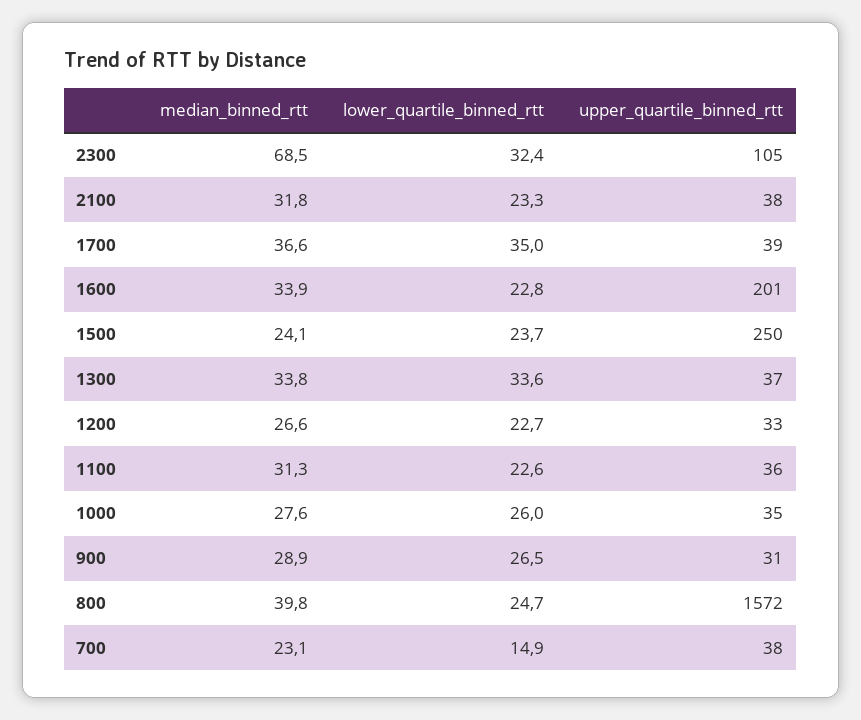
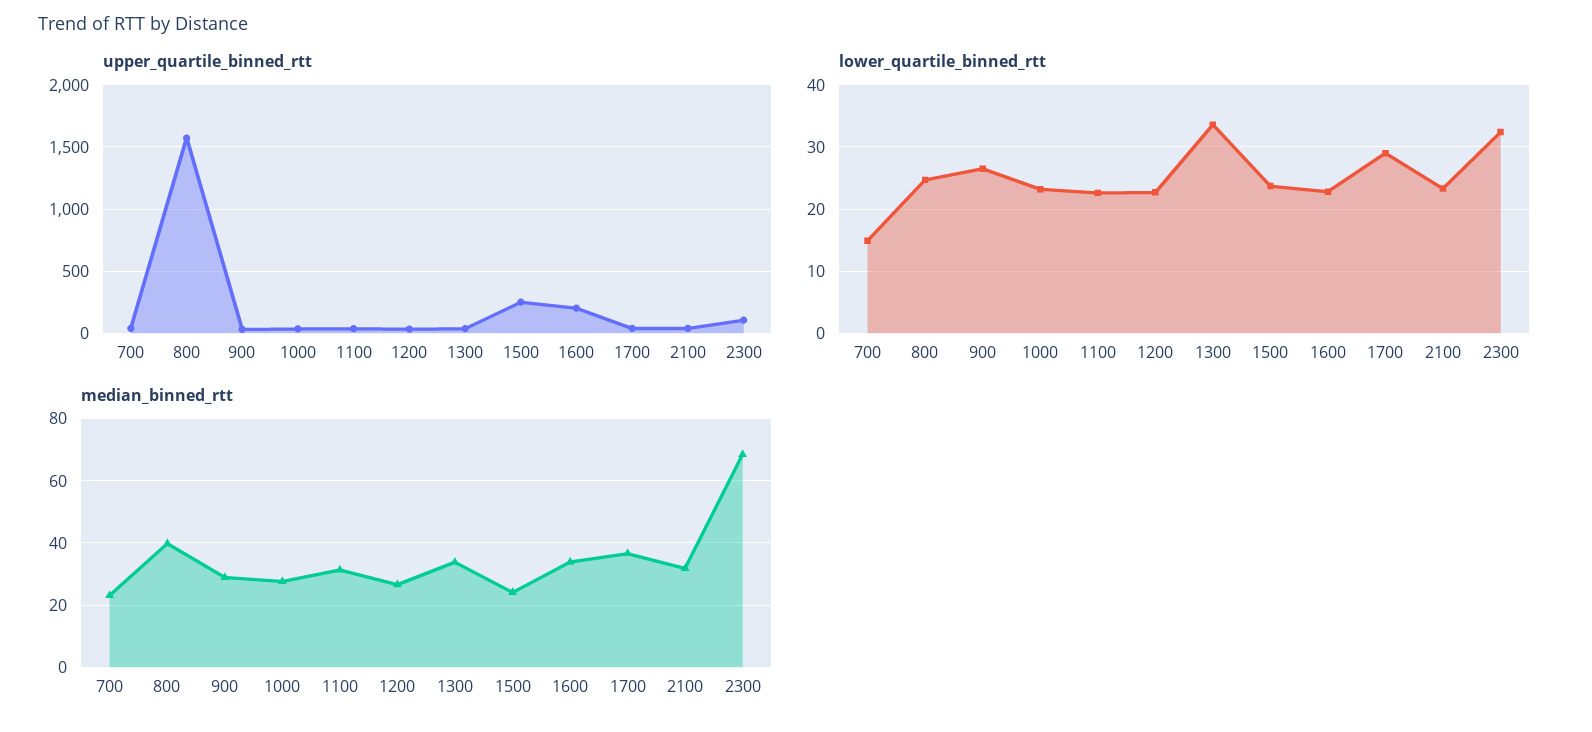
  {
    "median_binned_rtt": {
      "2300": 68.5,
      "2100": 31.8,
      "1700": 36.6,
      "1600": 33.9,
      "1500": 24.1,
      "1300": 33.8,
      "1200": 26.6,
      "1100": 31.3,
      "1000": 27.6,
      "900": 28.9,
      "800": 39.8,
      "700": 23.1
    },
    "lower_quartile_binned_rtt": {
      "2300": 32.4,
      "2100": 23.3,
-     "1700": 35,
+     "1700": 29,
      "1600": 22.8,
      "1500": 23.7,
      "1300": 33.6,
      "1200": 22.7,
      "1100": 22.6,
-     "1000": 26,
+     "1000": 23,
      "900": 26.5,
      "800": 24.7,
      "700": 14.9
    },
    "upper_quartile_binned_rtt": {
      "2300": 105,
      "2100": 38,
      "1700": 39,
      "1600": 201,
      "1500": 250,
      "1300": 37,
      "1200": 33,
      "1100": 36,
      "1000": 35,
      "900": 31,
      "800": 1572,
      "700": 38
    }
  }

